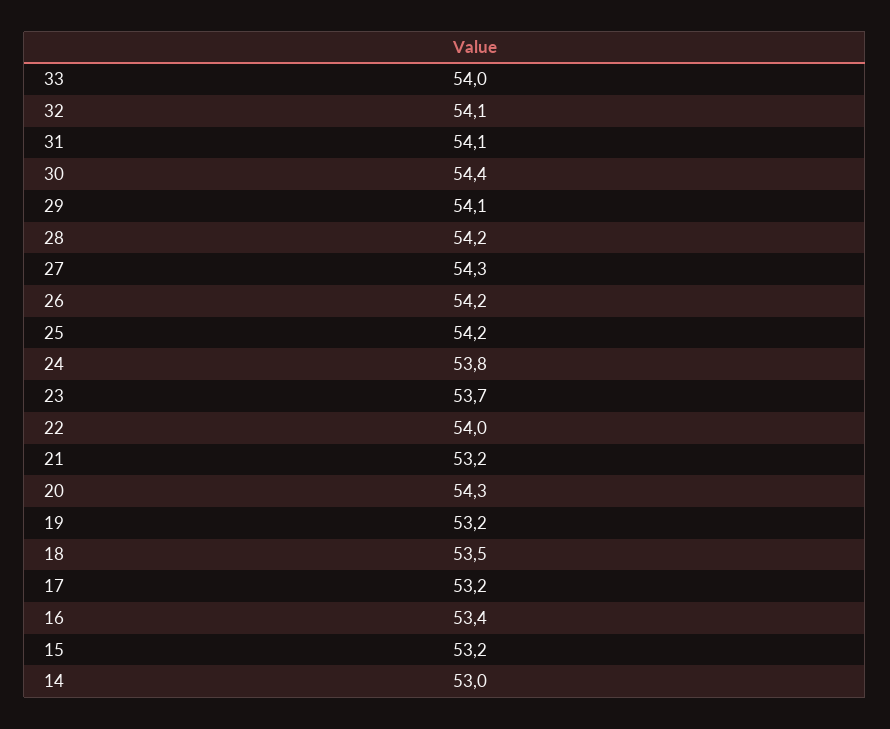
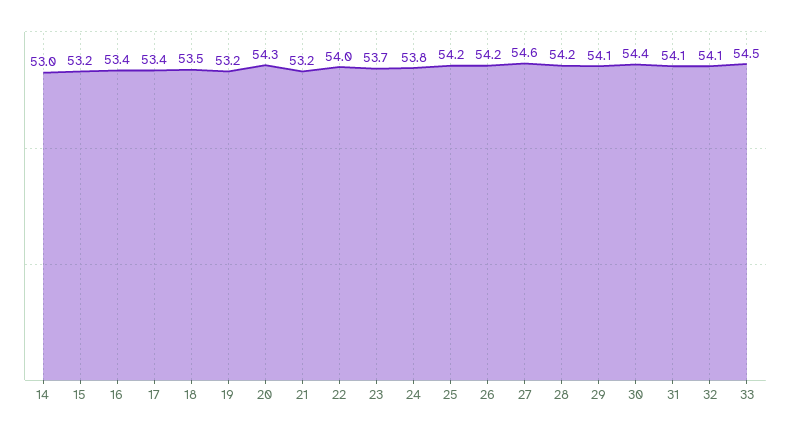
  {
-   "33": 54,
+   "33": 54.5,
    "32": 54.1,
    "31": 54.1,
    "30": 54.4,
    "29": 54.1,
    "28": 54.2,
-   "27": 54.3,
+   "27": 54.6,
    "26": 54.2,
    "25": 54.2,
    "24": 53.8,
    "23": 53.7,
    "22": 54,
    "21": 53.2,
    "20": 54.3,
    "19": 53.2,
    "18": 53.5,
-   "17": 53.2,
+   "17": 53.4,
    "16": 53.4,
    "15": 53.2,
    "14": 53
  }

